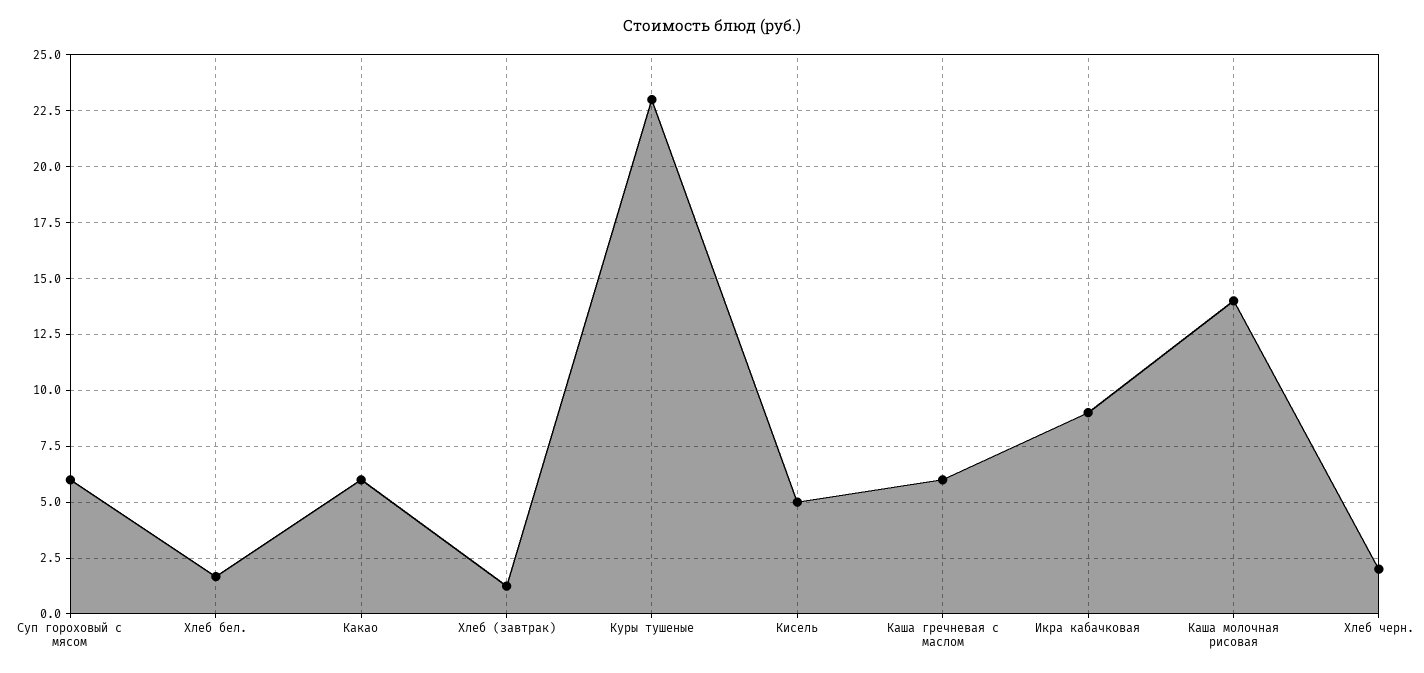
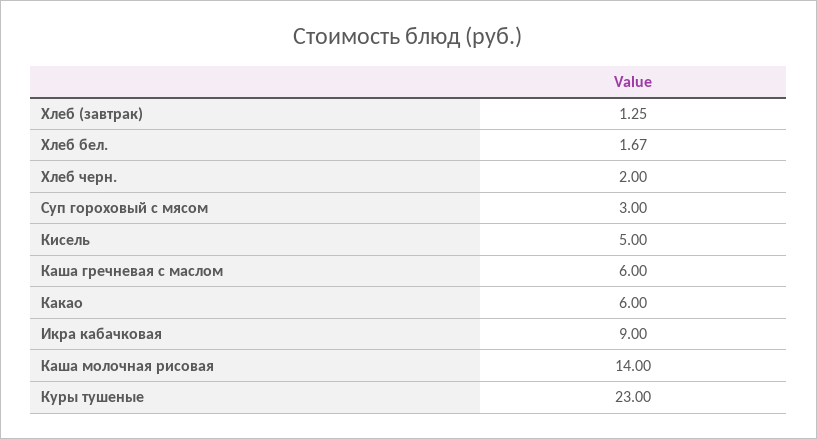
  {
-   "Суп гороховый с мясом": 6,
+   "Суп гороховый с мясом": 3,
    "Хлеб бел.": 1.67,
    "Какао": 6,
    "Хлеб (завтрак)": 1.25,
    "Куры тушеные": 23,
    "Кисель": 5,
    "Каша гречневая с маслом": 6,
    "Икра кабачковая": 9,
    "Каша молочная рисовая": 14,
    "Хлеб черн.": 2
  }

